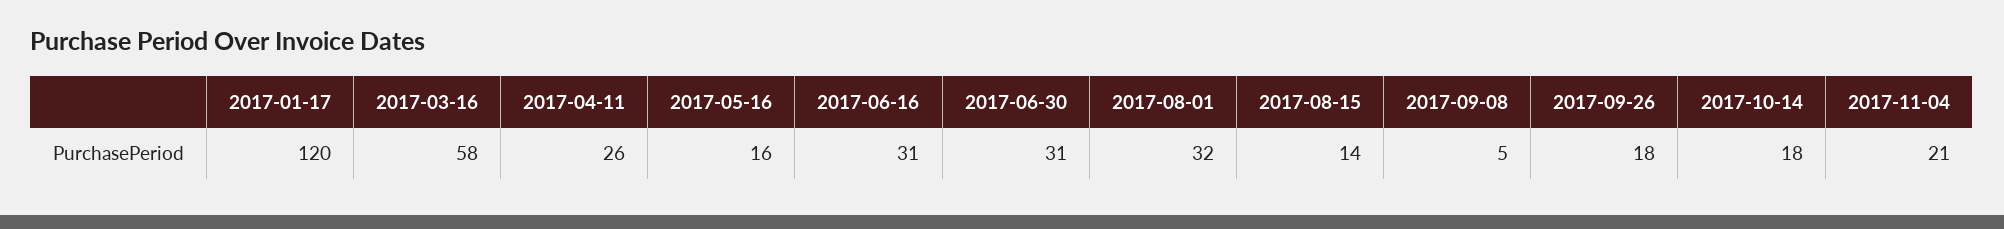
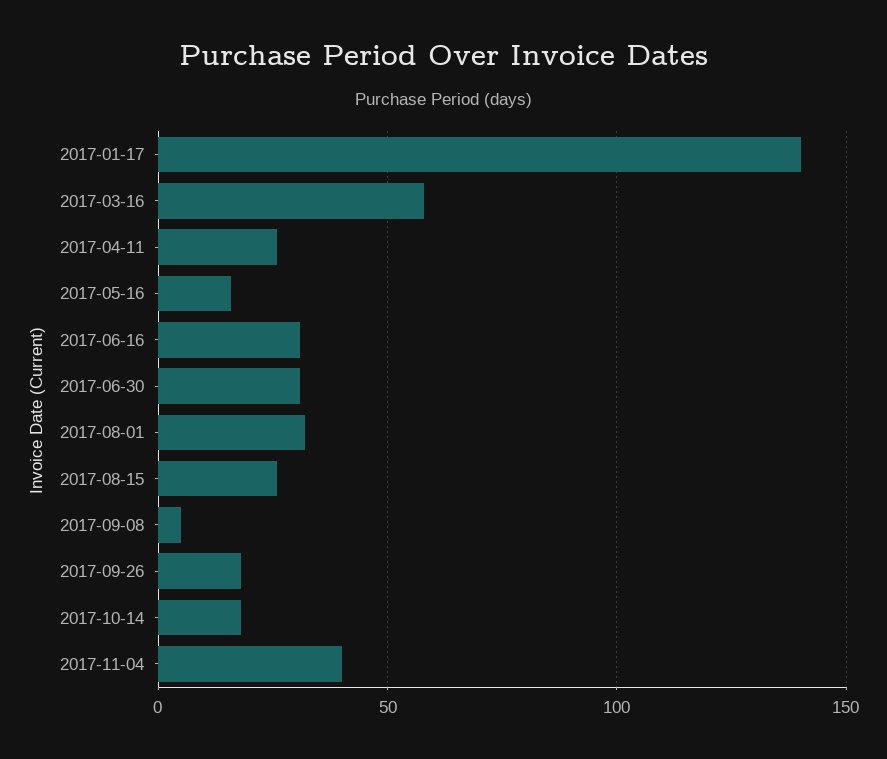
  {
-   "2017-01-17": 120,
+   "2017-01-17": 140,
    "2017-03-16": 58,
    "2017-04-11": 26,
    "2017-05-16": 16,
    "2017-06-16": 31,
    "2017-06-30": 31,
    "2017-08-01": 32,
-   "2017-08-15": 14,
+   "2017-08-15": 25,
    "2017-09-08": 5,
    "2017-09-26": 18,
    "2017-10-14": 18,
-   "2017-11-04": 21
+   "2017-11-04": 40
  }

